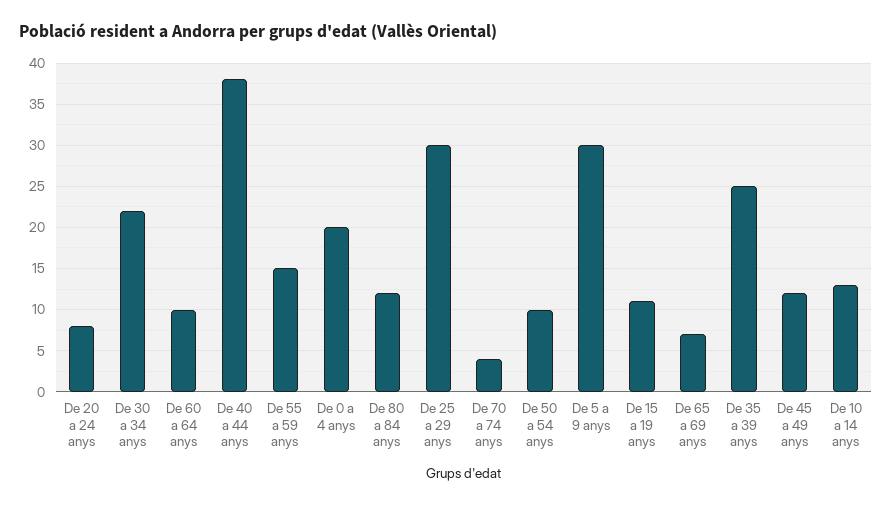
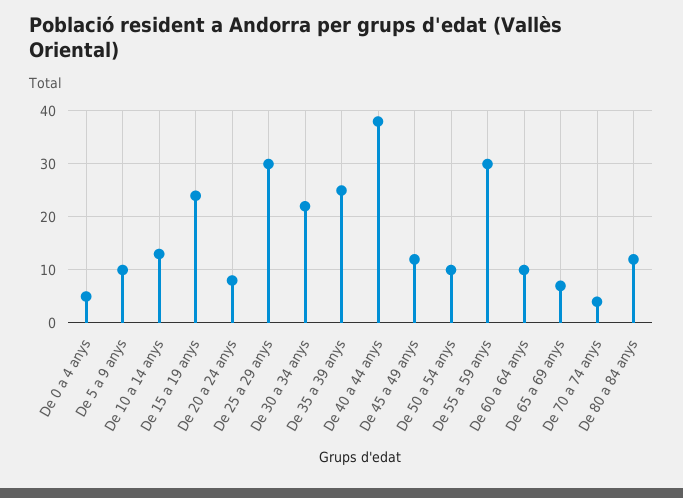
  {
    "De 20 a 24 anys": 8,
    "De 30 a 34 anys": 22,
    "De 60 a 64 anys": 10,
    "De 40 a 44 anys": 38,
-   "De 55 a 59 anys": 15,
+   "De 55 a 59 anys": 30,
-   "De 0 a 4 anys": 20,
+   "De 0 a 4 anys": 5,
    "De 80 a 84 anys": 12,
    "De 25 a 29 anys": 30,
    "De 70 a 74 anys": 4,
    "De 50 a 54 anys": 10,
-   "De 5 a 9 anys": 30,
+   "De 5 a 9 anys": 10,
-   "De 15 a 19 anys": 11,
+   "De 15 a 19 anys": 25,
    "De 65 a 69 anys": 7,
    "De 35 a 39 anys": 25,
    "De 45 a 49 anys": 12,
    "De 10 a 14 anys": 13
  }

